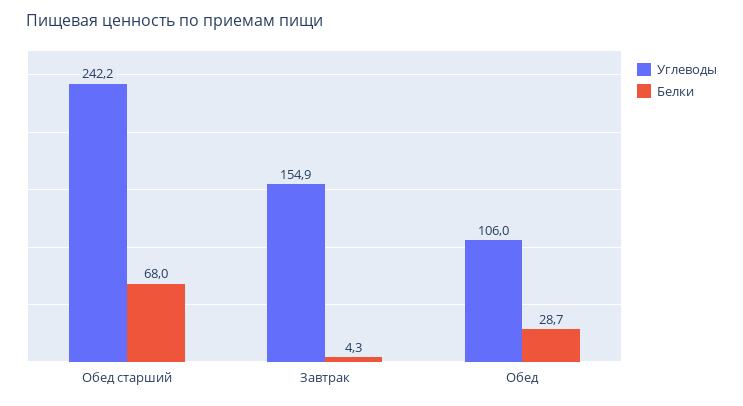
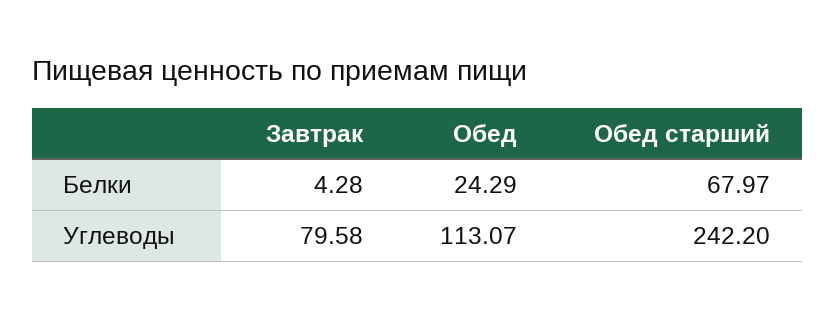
  {
    "Углеводы": {
      "Обед старший": 242.2,
-     "Завтрак": 154.9,
+     "Завтрак": 79.58,
-     "Обед": 106
+     "Обед": 113.07
    },
    "Белки": {
      "Обед старший": 67.97,
      "Завтрак": 4.28,
-     "Обед": 28.7
+     "Обед": 24.29
    }
  }

